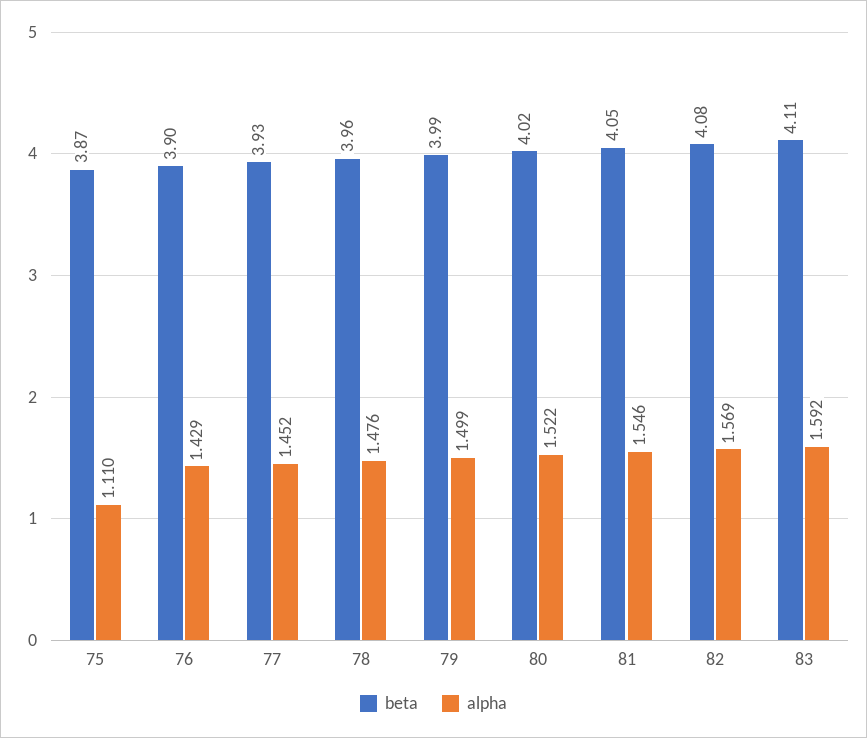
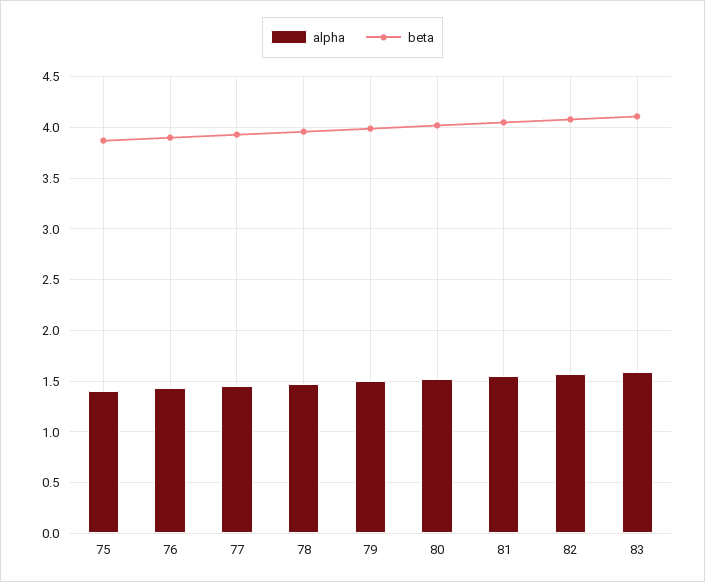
  {
    "beta": {
      "75": 3.87,
      "76": 3.9,
      "77": 3.93,
      "78": 3.96,
      "79": 3.99,
      "80": 4.02,
      "81": 4.05,
      "82": 4.08,
      "83": 4.11
    },
    "alpha": {
-     "75": 1.11,
+     "75": 1.4,
      "76": 1.429,
      "77": 1.452,
      "78": 1.476,
      "79": 1.499,
      "80": 1.522,
      "81": 1.546,
      "82": 1.569,
      "83": 1.592
    }
  }

